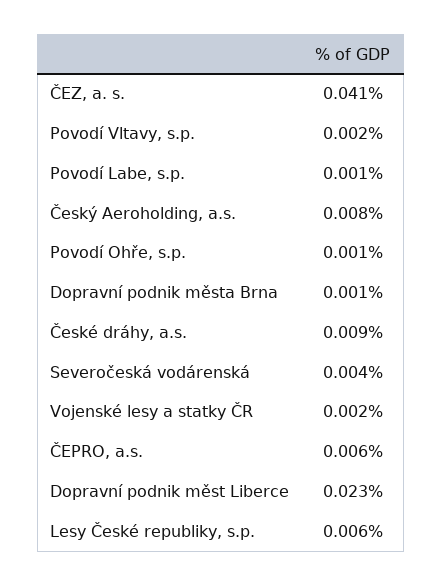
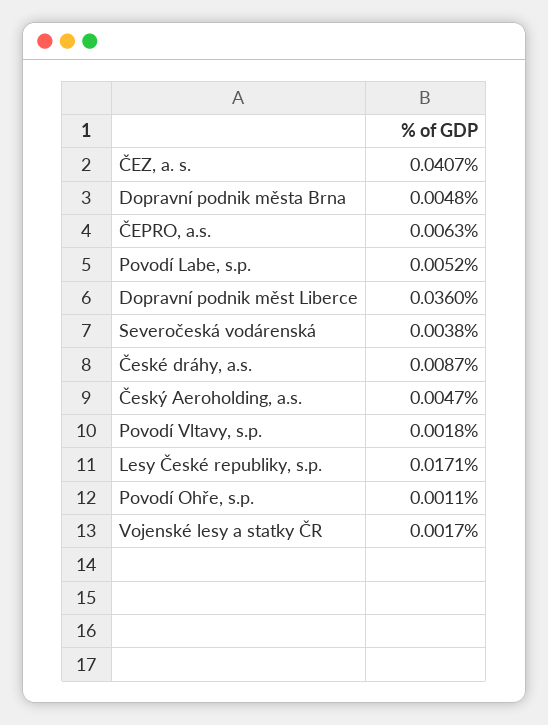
  {
    "ČEZ, a. s.": 0.0407,
    "Povodí Vltavy, s.p.": 0.0018,
-   "Povodí Labe, s.p.": 0.001,
+   "Povodí Labe, s.p.": 0.0052,
-   "Český Aeroholding, a.s.": 0.008,
+   "Český Aeroholding, a.s.": 0.0047,
    "Povodí Ohře, s.p.": 0.0011,
-   "Dopravní podnik města Brna": 0.001,
+   "Dopravní podnik města Brna": 0.0048,
    "České dráhy, a.s.": 0.0087,
    "Severočeská vodárenská": 0.0038,
    "Vojenské lesy a statky ČR": 0.0017,
    "ČEPRO, a.s.": 0.0063,
-   "Dopravní podnik měst Liberce": 0.023,
+   "Dopravní podnik měst Liberce": 0.036,
-   "Lesy České republiky, s.p.": 0.006
+   "Lesy České republiky, s.p.": 0.0171
  }

